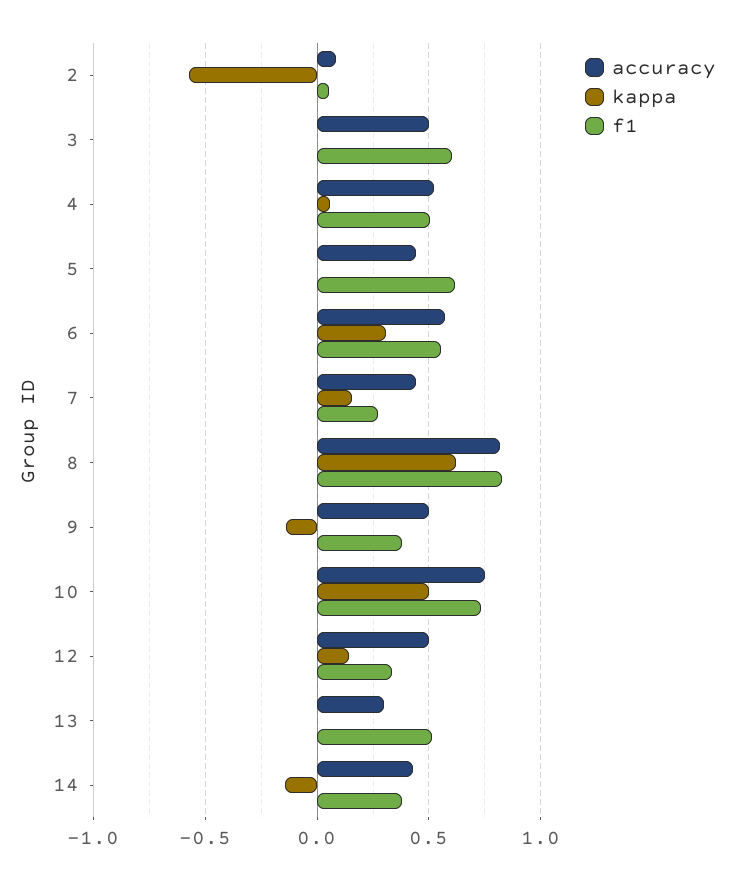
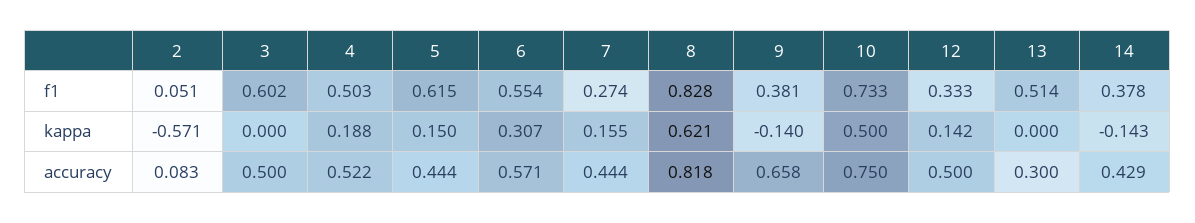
  {
    "accuracy": {
      "2": 0.083,
      "3": 0.5,
      "4": 0.522,
      "5": 0.444,
      "6": 0.571,
      "7": 0.444,
      "8": 0.818,
-     "9": 0.5,
+     "9": 0.658,
      "10": 0.75,
      "12": 0.5,
      "13": 0.3,
      "14": 0.429
    },
    "kappa": {
      "2": -0.571,
      "3": 0,
-     "4": 0.05,
+     "4": 0.188,
-     "5": 0,
+     "5": 0.15,
      "6": 0.307,
      "7": 0.155,
      "8": 0.621,
      "9": -0.14,
      "10": 0.5,
      "12": 0.142,
      "13": 0,
      "14": -0.143
    },
    "f1": {
      "2": 0.051,
      "3": 0.602,
      "4": 0.503,
      "5": 0.615,
      "6": 0.554,
      "7": 0.274,
      "8": 0.828,
      "9": 0.381,
      "10": 0.733,
      "12": 0.333,
      "13": 0.514,
      "14": 0.378
    }
  }

